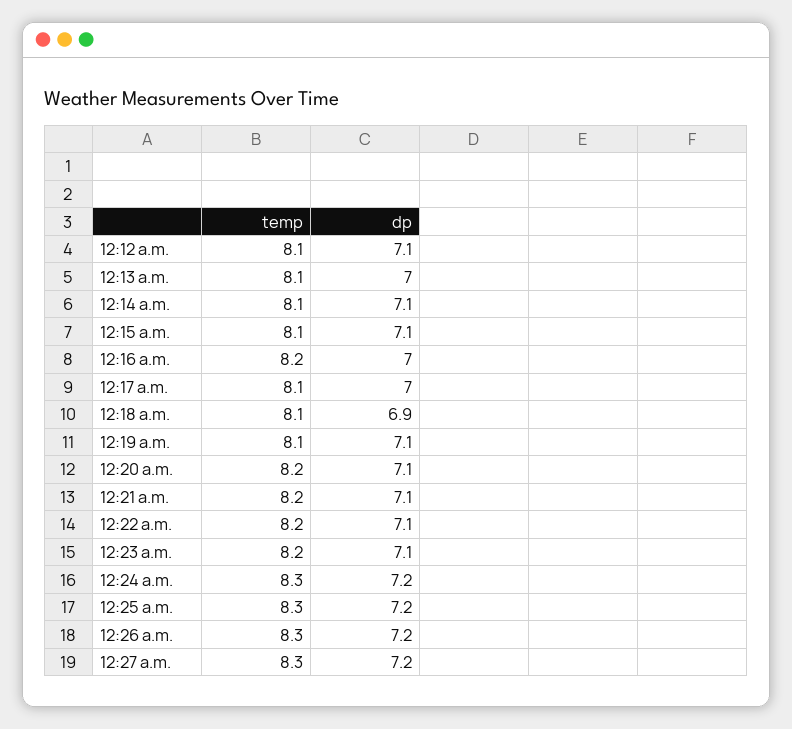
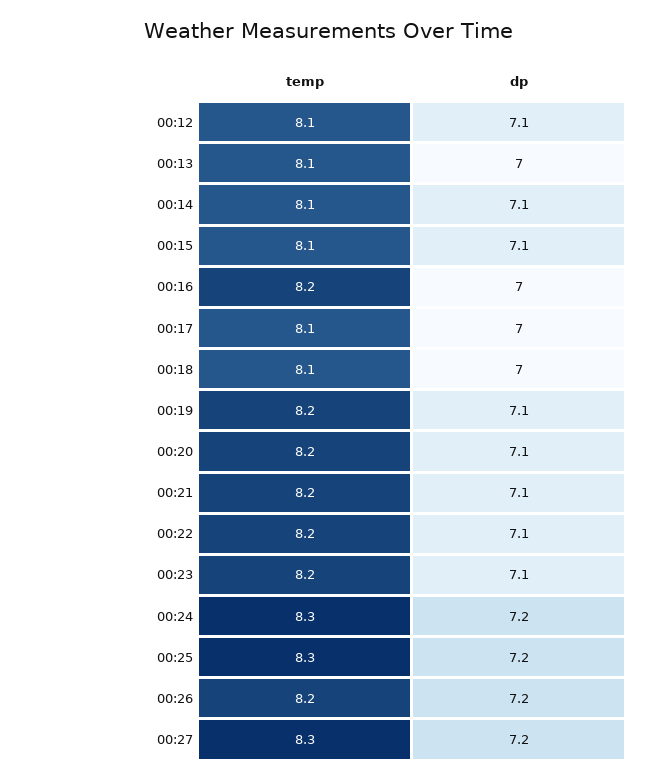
  {
    "temp": {
      "12:12 a.m.": 8.1,
      "12:13 a.m.": 8.1,
      "12:14 a.m.": 8.1,
      "12:15 a.m.": 8.1,
      "12:16 a.m.": 8.2,
      "12:17 a.m.": 8.1,
      "12:18 a.m.": 8.1,
-     "12:19 a.m.": 8.1,
+     "12:19 a.m.": 8.2,
      "12:20 a.m.": 8.2,
      "12:21 a.m.": 8.2,
      "12:22 a.m.": 8.2,
      "12:23 a.m.": 8.2,
      "12:24 a.m.": 8.3,
      "12:25 a.m.": 8.3,
-     "12:26 a.m.": 8.3,
+     "12:26 a.m.": 8.2,
      "12:27 a.m.": 8.3
    },
    "dp": {
      "12:12 a.m.": 7.1,
      "12:13 a.m.": 7,
      "12:14 a.m.": 7.1,
      "12:15 a.m.": 7.1,
      "12:16 a.m.": 7,
      "12:17 a.m.": 7,
-     "12:18 a.m.": 6.9,
+     "12:18 a.m.": 7,
      "12:19 a.m.": 7.1,
      "12:20 a.m.": 7.1,
      "12:21 a.m.": 7.1,
      "12:22 a.m.": 7.1,
      "12:23 a.m.": 7.1,
      "12:24 a.m.": 7.2,
      "12:25 a.m.": 7.2,
      "12:26 a.m.": 7.2,
      "12:27 a.m.": 7.2
    }
  }

